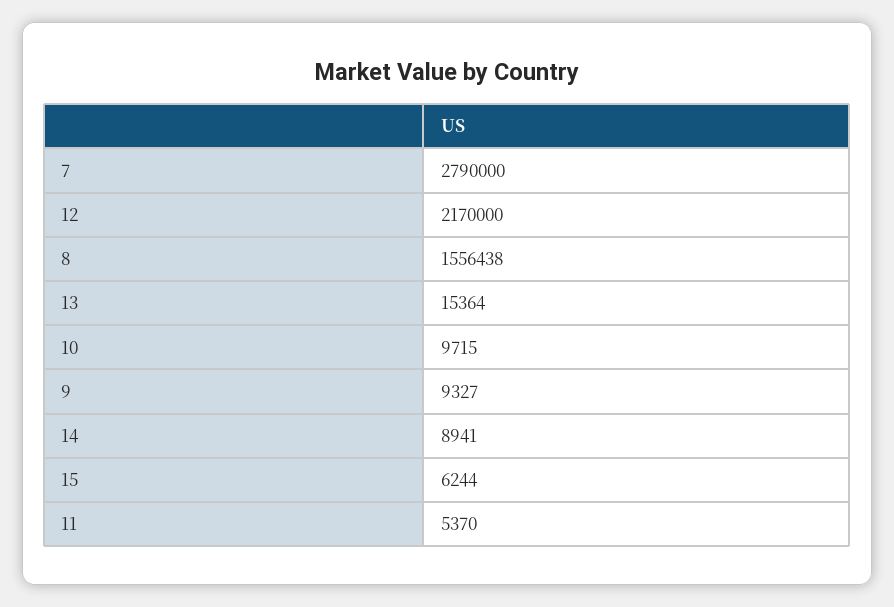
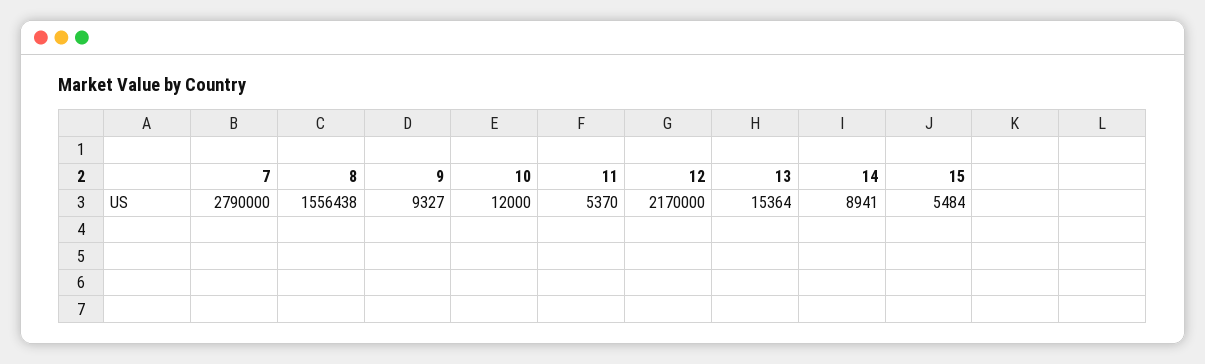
  {
    "7": 2790000,
    "12": 2170000,
    "8": 1556438,
    "13": 15364,
-   "10": 9715,
+   "10": 12000,
    "9": 9327,
    "14": 8941,
-   "15": 6244,
+   "15": 5484,
    "11": 5370
  }

